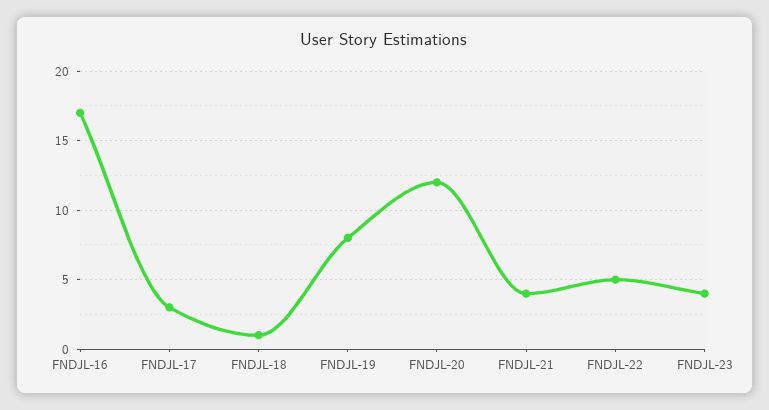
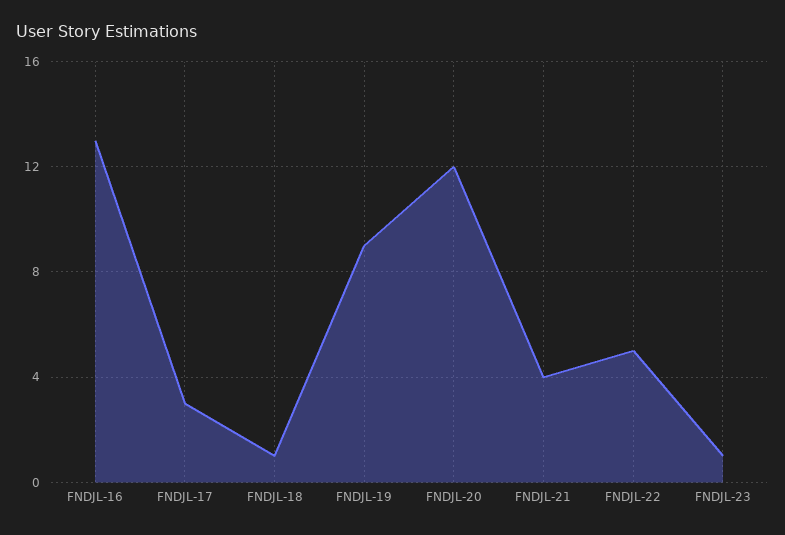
  {
-   "FNDJL-16": 17,
+   "FNDJL-16": 13,
    "FNDJL-17": 3,
    "FNDJL-18": 1,
-   "FNDJL-19": 8,
+   "FNDJL-19": 9,
    "FNDJL-20": 12,
    "FNDJL-21": 4,
    "FNDJL-22": 5,
-   "FNDJL-23": 4
+   "FNDJL-23": 1
  }

